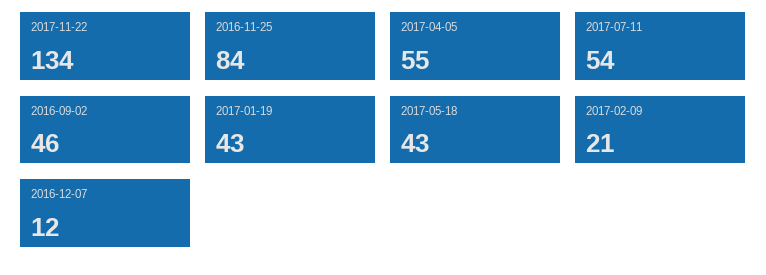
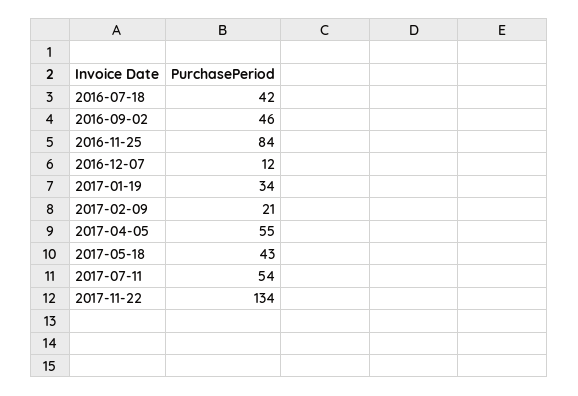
  {
    "2017-11-22": 134,
    "2016-11-25": 84,
    "2017-04-05": 55,
    "2017-07-11": 54,
    "2016-09-02": 46,
-   "2017-01-19": 43,
+   "2017-01-19": 34,
    "2017-05-18": 43,
    "2017-02-09": 21,
-   "2016-12-07": 12
+   "2016-12-07": 12,
+   "2016-07-18": 42
  }

